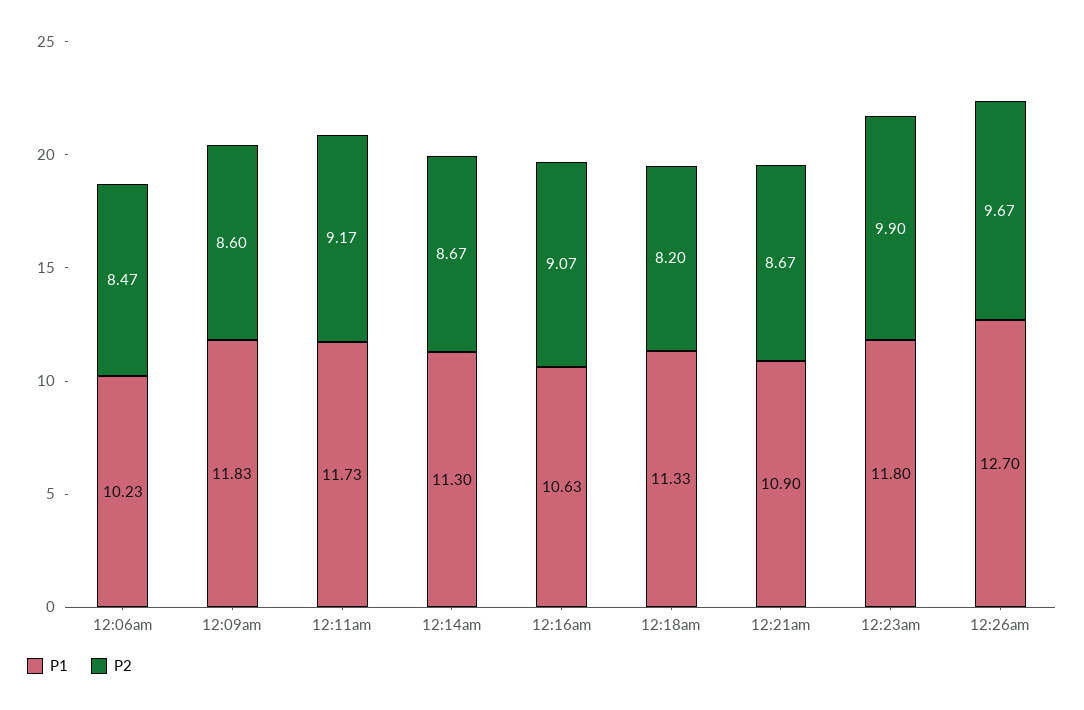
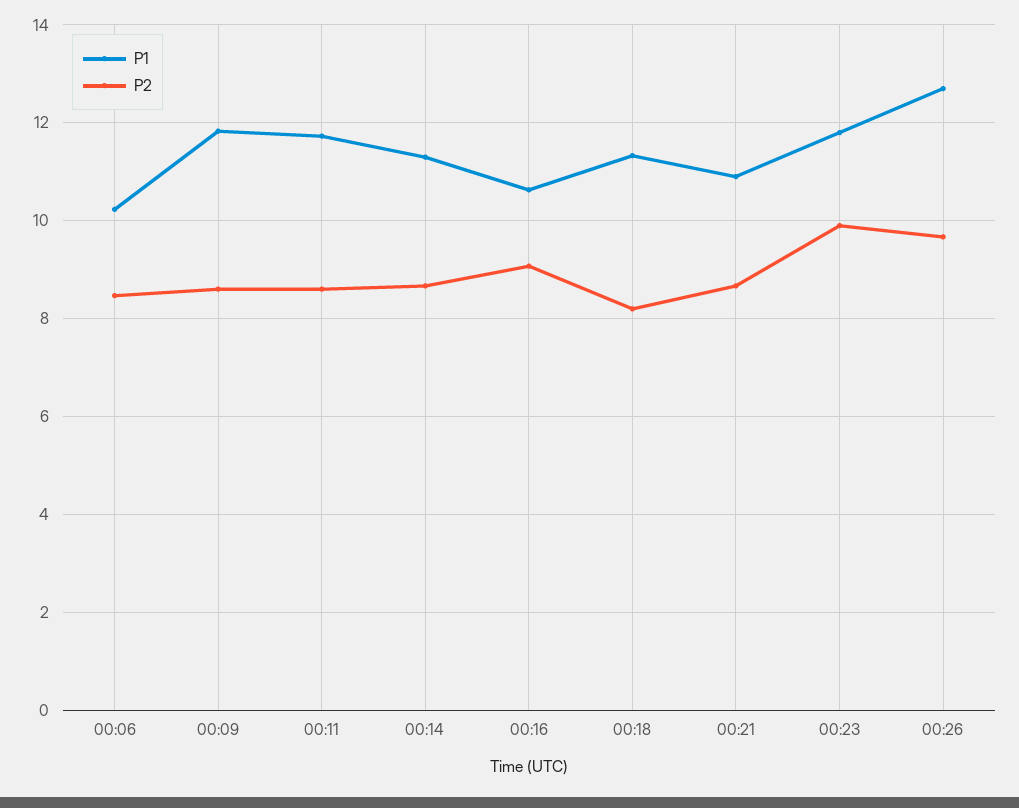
  {
    "P1": {
      "12:06am": 10.23,
      "12:09am": 11.83,
      "12:11am": 11.73,
      "12:14am": 11.3,
      "12:16am": 10.63,
      "12:18am": 11.33,
      "12:21am": 10.9,
      "12:23am": 11.8,
      "12:26am": 12.7
    },
    "P2": {
      "12:06am": 8.47,
      "12:09am": 8.6,
-     "12:11am": 9.17,
+     "12:11am": 8.6,
      "12:14am": 8.67,
      "12:16am": 9.07,
      "12:18am": 8.2,
      "12:21am": 8.67,
      "12:23am": 9.9,
      "12:26am": 9.67
    }
  }

